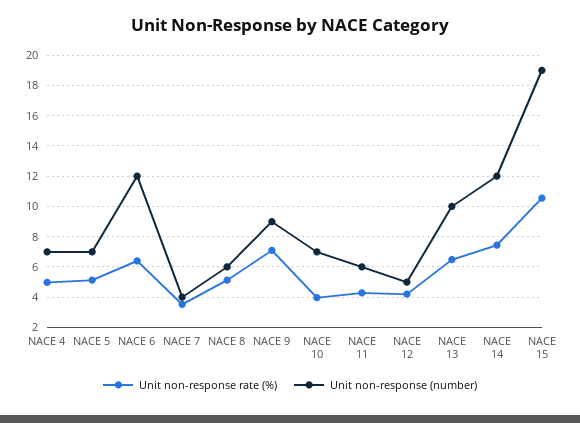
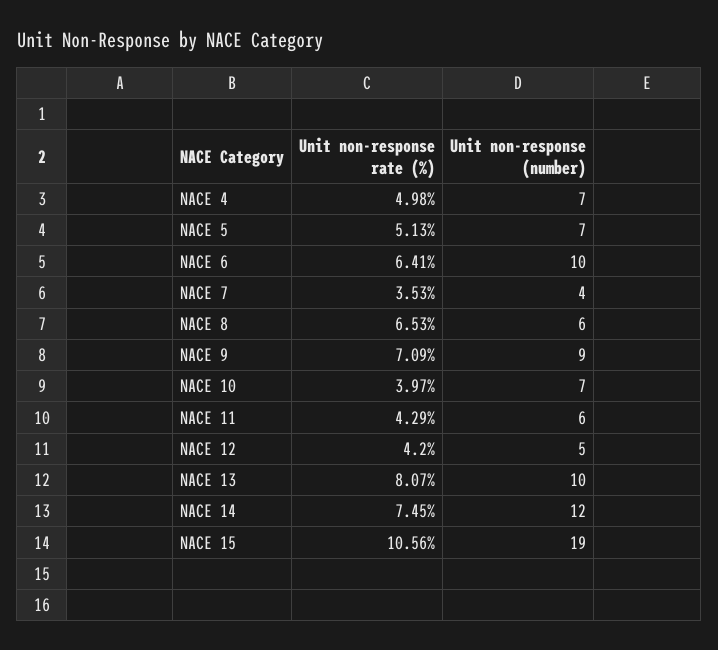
  {
    "Unit non-response rate (%)": {
      "NACE 4": 4.98,
      "NACE 5": 5.13,
      "NACE 6": 6.41,
      "NACE 7": 3.53,
-     "NACE 8": 5,
+     "NACE 8": 6.53,
      "NACE 9": 7.09,
      "NACE 10": 3.97,
      "NACE 11": 4.29,
      "NACE 12": 4.2,
-     "NACE 13": 6.5,
+     "NACE 13": 8.07,
      "NACE 14": 7.45,
      "NACE 15": 10.56
    },
    "Unit non-response (number)": {
      "NACE 4": 7,
      "NACE 5": 7,
-     "NACE 6": 12,
+     "NACE 6": 10,
      "NACE 7": 4,
      "NACE 8": 6,
      "NACE 9": 9,
      "NACE 10": 7,
      "NACE 11": 6,
      "NACE 12": 5,
      "NACE 13": 10,
      "NACE 14": 12,
      "NACE 15": 19
    }
  }

